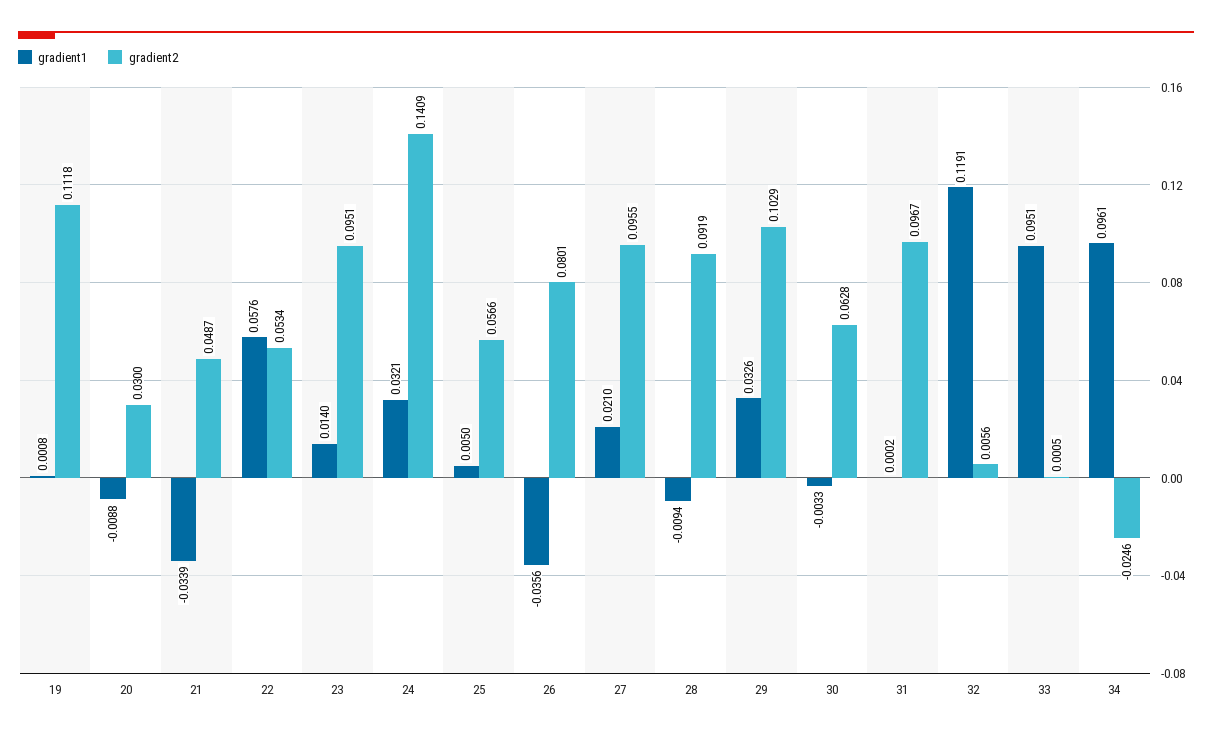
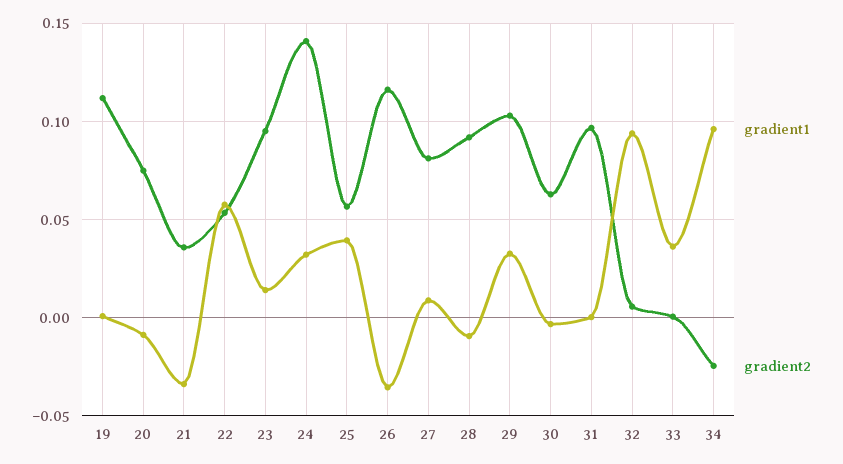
  {
    "gradient1": {
      "19": 0.0008,
      "20": -0.0088,
      "21": -0.0339,
      "22": 0.0576,
      "23": 0.014,
      "24": 0.0321,
-     "25": 0.005,
+     "25": 0.04,
      "26": -0.0356,
-     "27": 0.021,
+     "27": 0.01,
      "28": -0.0094,
      "29": 0.0326,
      "30": -0.0033,
      "31": 0.0002,
-     "32": 0.1191,
+     "32": 0.095,
-     "33": 0.0951,
+     "33": 0.035,
      "34": 0.0961
    },
    "gradient2": {
      "19": 0.1118,
-     "20": 0.03,
+     "20": 0.075,
-     "21": 0.0487,
+     "21": 0.035,
      "22": 0.0534,
      "23": 0.0951,
      "24": 0.1409,
      "25": 0.0566,
-     "26": 0.0801,
+     "26": 0.115,
-     "27": 0.0955,
+     "27": 0.08,
      "28": 0.0919,
      "29": 0.1029,
      "30": 0.0628,
      "31": 0.0967,
      "32": 0.0056,
      "33": 0.0005,
      "34": -0.0246
    }
  }

